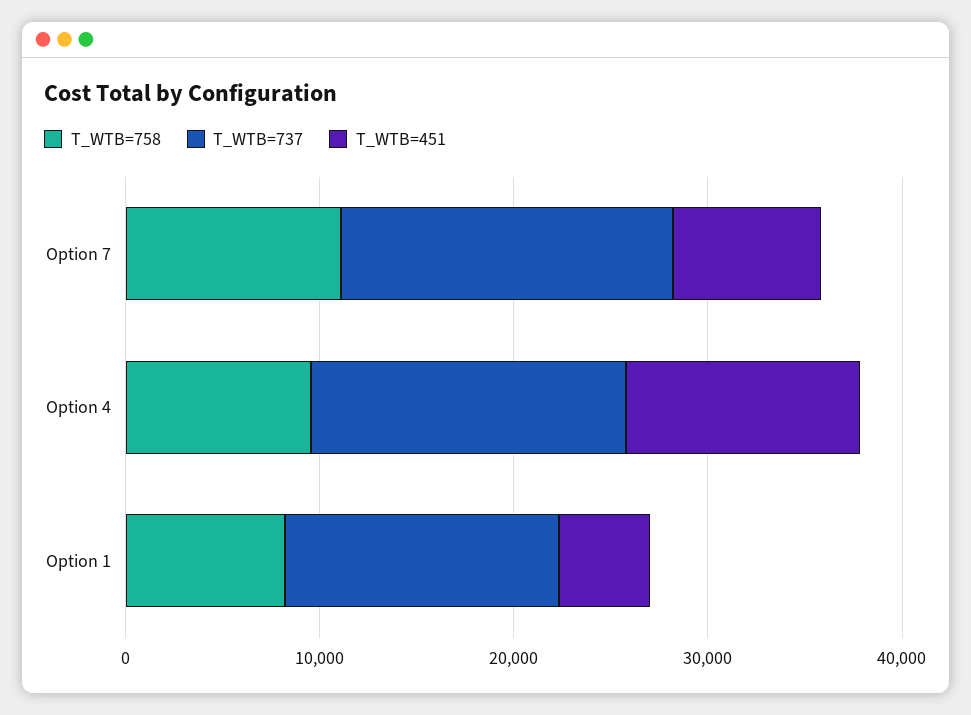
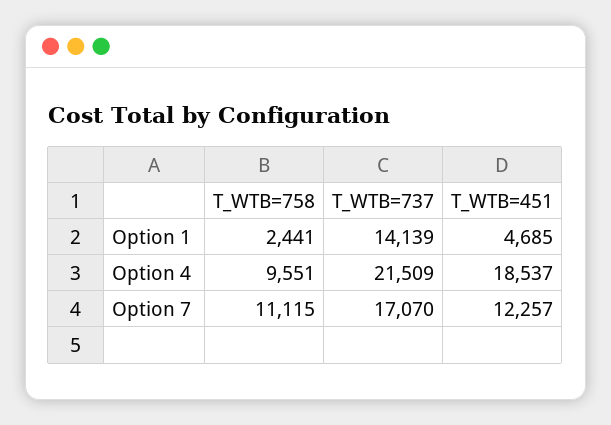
  {
    "T_WTB=758": {
      "Option 7": 11115,
      "Option 4": 9551,
-     "Option 1": 8000
+     "Option 1": 2441
    },
    "T_WTB=737": {
      "Option 7": 17070,
-     "Option 4": 16000,
+     "Option 4": 21509,
      "Option 1": 14139
    },
    "T_WTB=451": {
-     "Option 7": 8000,
+     "Option 7": 12257,
-     "Option 4": 12000,
+     "Option 4": 18537,
      "Option 1": 4685
    }
  }

